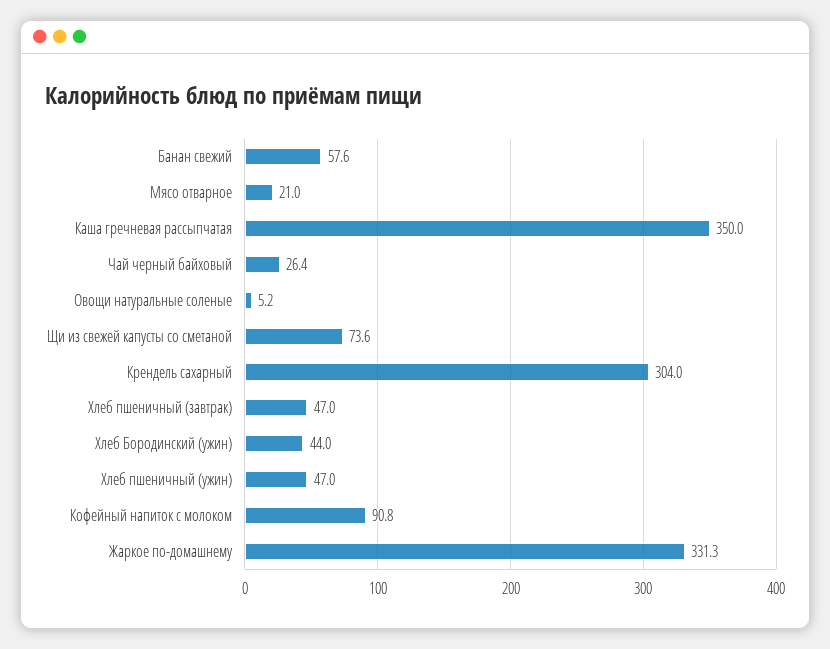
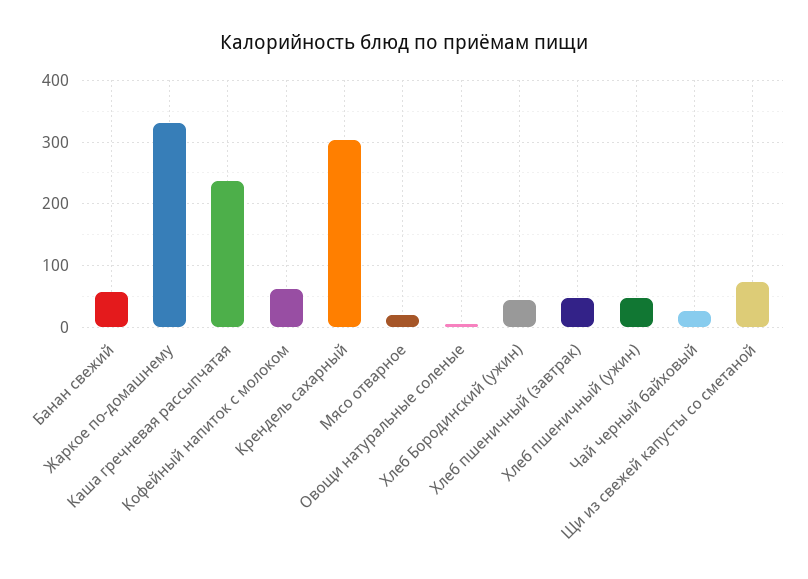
  {
    "Банан свежий": 57.6,
    "Мясо отварное": 21,
-   "Каша гречневая рассыпчатая": 350,
+   "Каша гречневая рассыпчатая": 240,
    "Чай черный байховый": 26.4,
    "Овощи натуральные соленые": 5.2,
    "Щи из свежей капусты со сметаной": 73.6,
    "Крендель сахарный": 304,
    "Хлеб пшеничный (завтрак)": 47,
    "Хлеб Бородинский (ужин)": 44,
    "Хлеб пшеничный (ужин)": 47,
-   "Кофейный напиток с молоком": 90.8,
+   "Кофейный напиток с молоком": 60,
    "Жаркое по-домашнему": 331.3
  }

